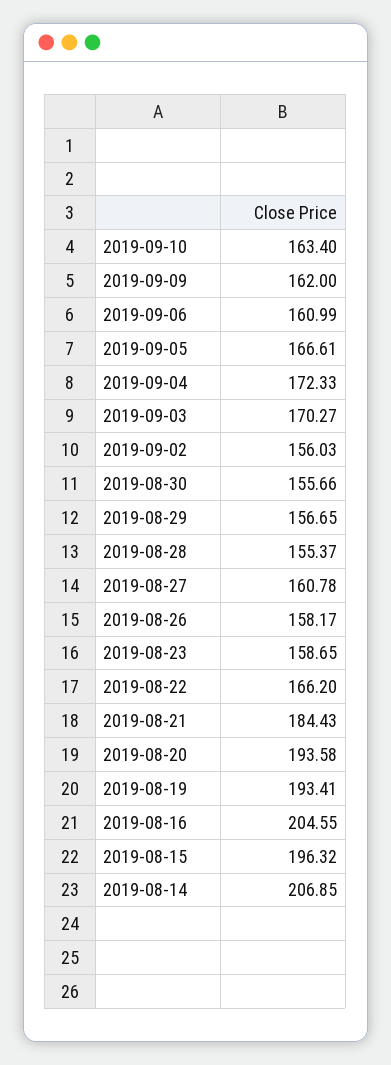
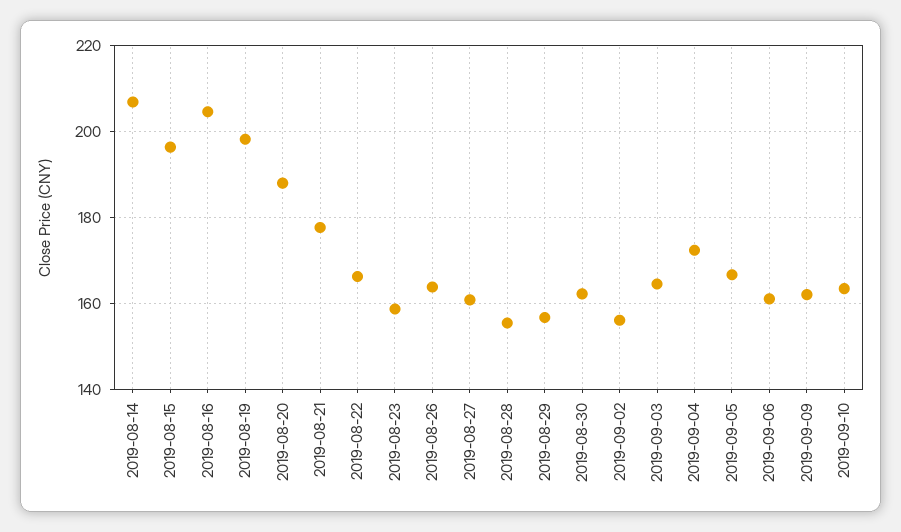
  {
    "2019-09-10": 163.4,
    "2019-09-09": 162,
    "2019-09-06": 160.99,
    "2019-09-05": 166.61,
    "2019-09-04": 172.33,
-   "2019-09-03": 170.27,
+   "2019-09-03": 164,
    "2019-09-02": 156.03,
-   "2019-08-30": 155.66,
+   "2019-08-30": 162,
    "2019-08-29": 156.65,
    "2019-08-28": 155.37,
    "2019-08-27": 160.78,
-   "2019-08-26": 158.17,
+   "2019-08-26": 164,
    "2019-08-23": 158.65,
    "2019-08-22": 166.2,
-   "2019-08-21": 184.43,
+   "2019-08-21": 178,
-   "2019-08-20": 193.58,
+   "2019-08-20": 188,
-   "2019-08-19": 193.41,
+   "2019-08-19": 198,
    "2019-08-16": 204.55,
    "2019-08-15": 196.32,
    "2019-08-14": 206.85
  }

